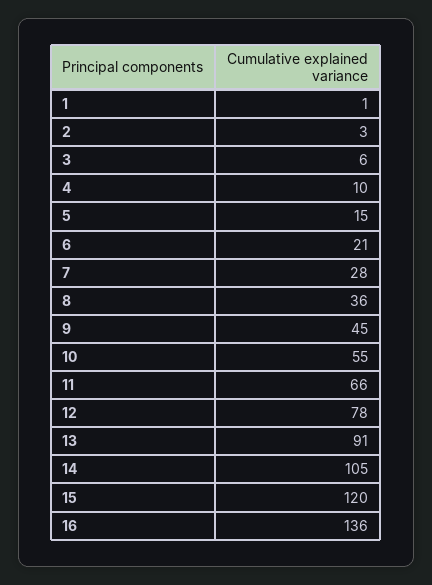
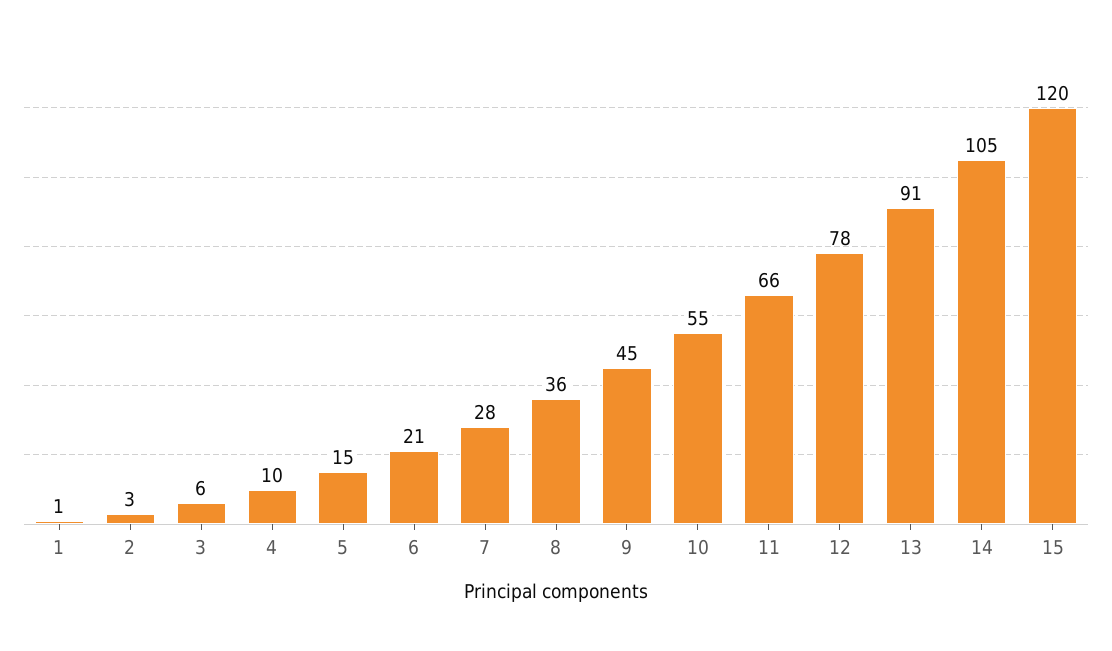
  {
    "1": 1,
    "2": 3,
    "3": 6,
    "4": 10,
    "5": 15,
    "6": 21,
    "7": 28,
    "8": 36,
    "9": 45,
    "10": 55,
    "11": 66,
    "12": 78,
    "13": 91,
    "14": 105,
-   "15": 120,
+   "15": 120
-   "16": 136
  }

